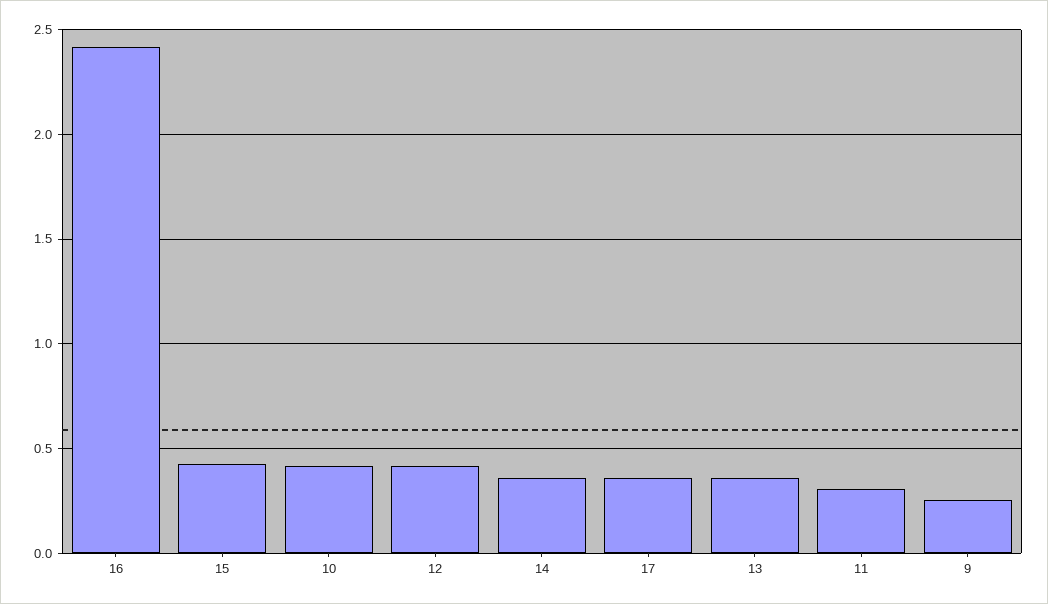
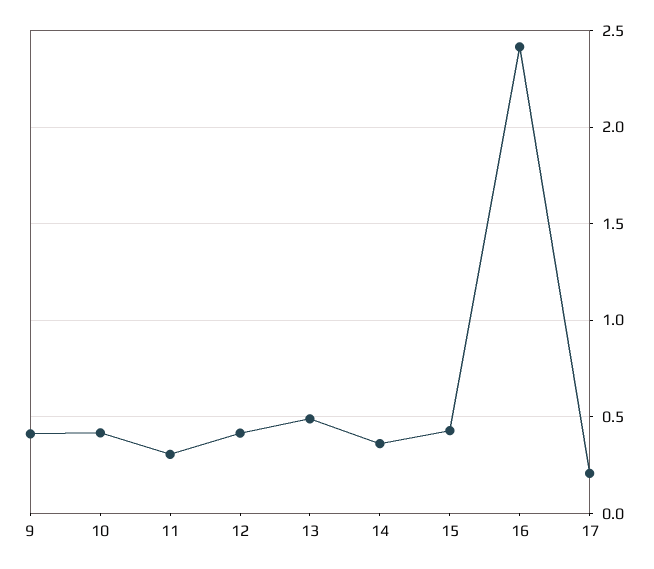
  {
    "16": 2.4,
    "15": 0.45,
    "10": 0.4,
    "12": 0.4,
    "14": 0.35,
-   "17": 0.35,
+   "17": 0.2,
-   "13": 0.35,
+   "13": 0.5,
    "11": 0.3,
-   "9": 0.25
+   "9": 0.4
  }

